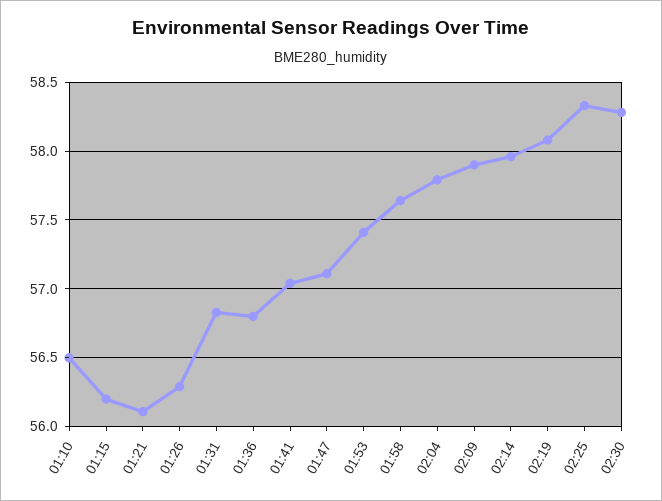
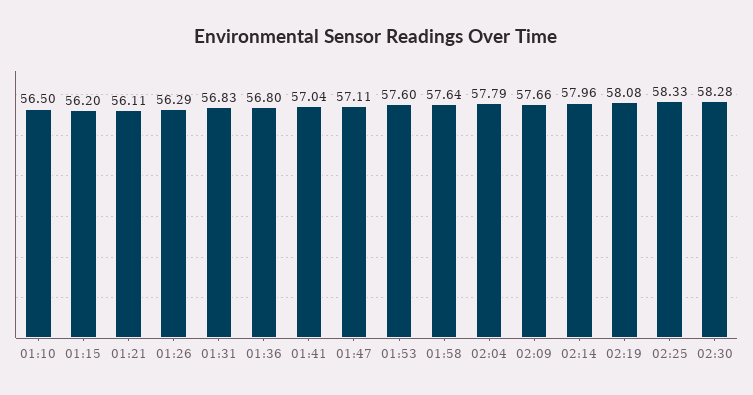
  {
    "01:10": 56.5,
    "01:15": 56.2,
    "01:21": 56.11,
    "01:26": 56.29,
    "01:31": 56.83,
    "01:36": 56.8,
    "01:41": 57.04,
    "01:47": 57.11,
-   "01:53": 57.4,
+   "01:53": 57.6,
    "01:58": 57.64,
    "02:04": 57.79,
-   "02:09": 57.9,
+   "02:09": 57.66,
    "02:14": 57.96,
    "02:19": 58.08,
    "02:25": 58.33,
    "02:30": 58.28
  }

